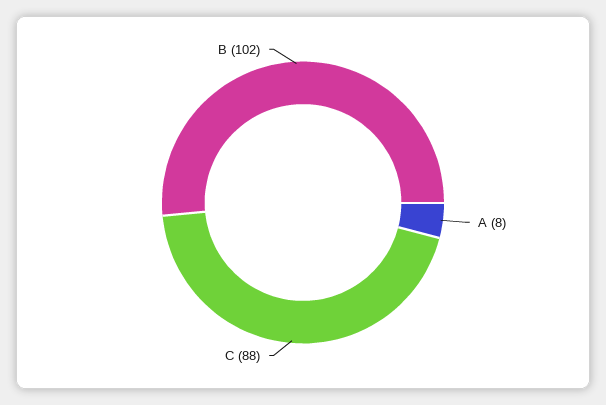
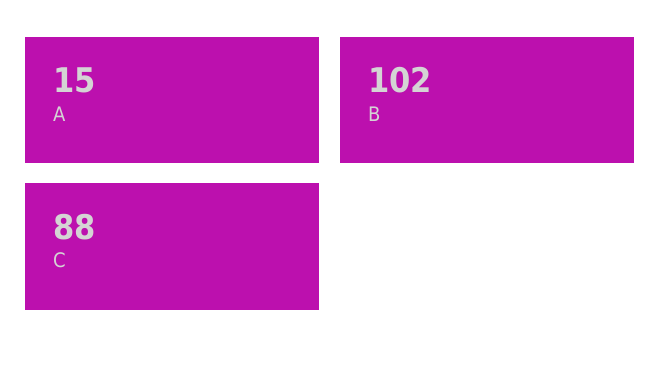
  {
-   "A": 8,
+   "A": 15,
    "C": 88,
    "B": 102
  }

